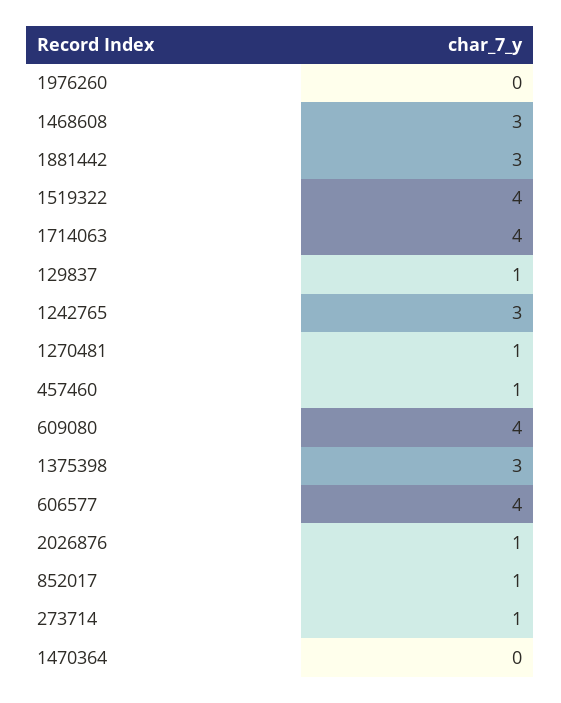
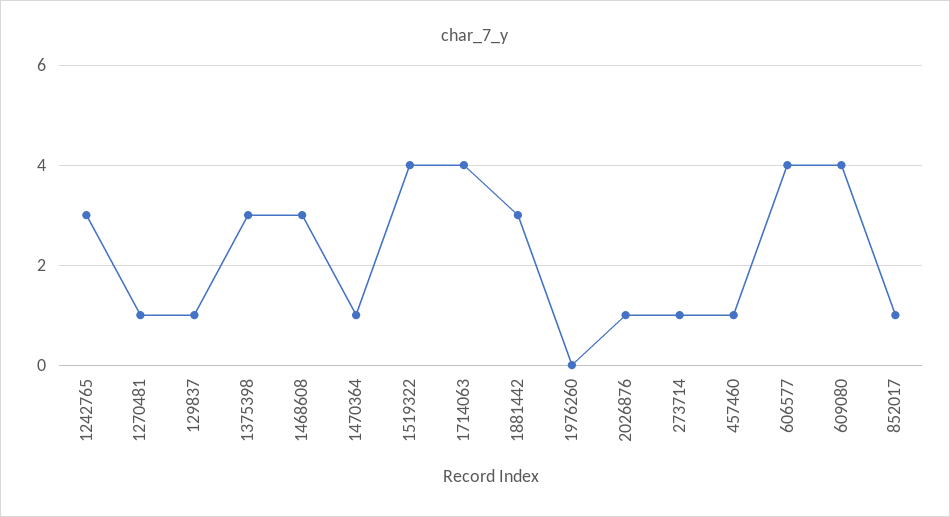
  {
    "1976260": 0,
    "1468608": 3,
    "1881442": 3,
    "1519322": 4,
    "1714063": 4,
    "129837": 1,
    "1242765": 3,
    "1270481": 1,
    "457460": 1,
    "609080": 4,
    "1375398": 3,
    "606577": 4,
    "2026876": 1,
    "852017": 1,
    "273714": 1,
-   "1470364": 0
+   "1470364": 1
  }

